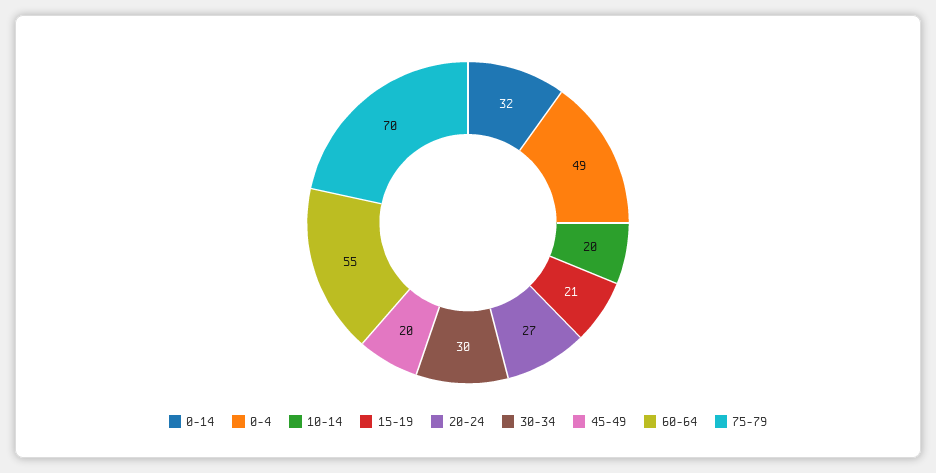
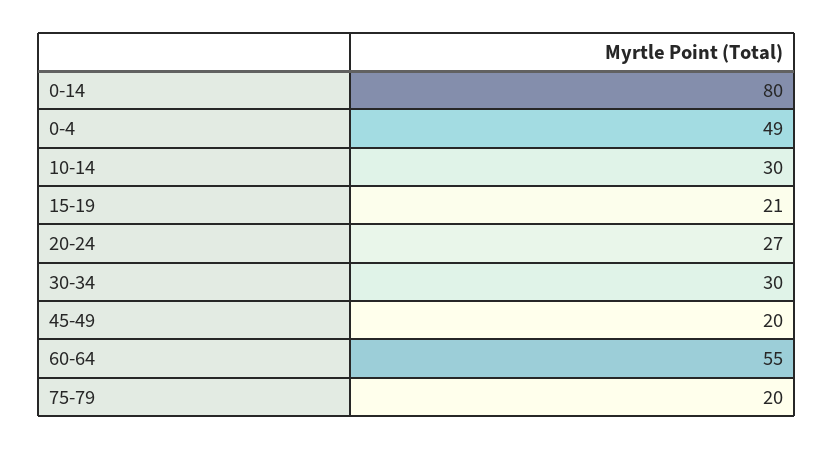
  {
-   "0-14": 32,
+   "0-14": 80,
    "0-4": 49,
-   "10-14": 20,
+   "10-14": 30,
    "15-19": 21,
    "20-24": 27,
    "30-34": 30,
    "45-49": 20,
    "60-64": 55,
-   "75-79": 70
+   "75-79": 20
  }

